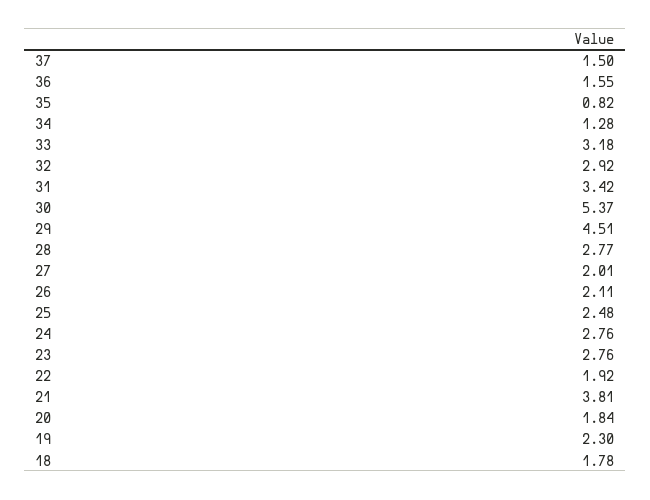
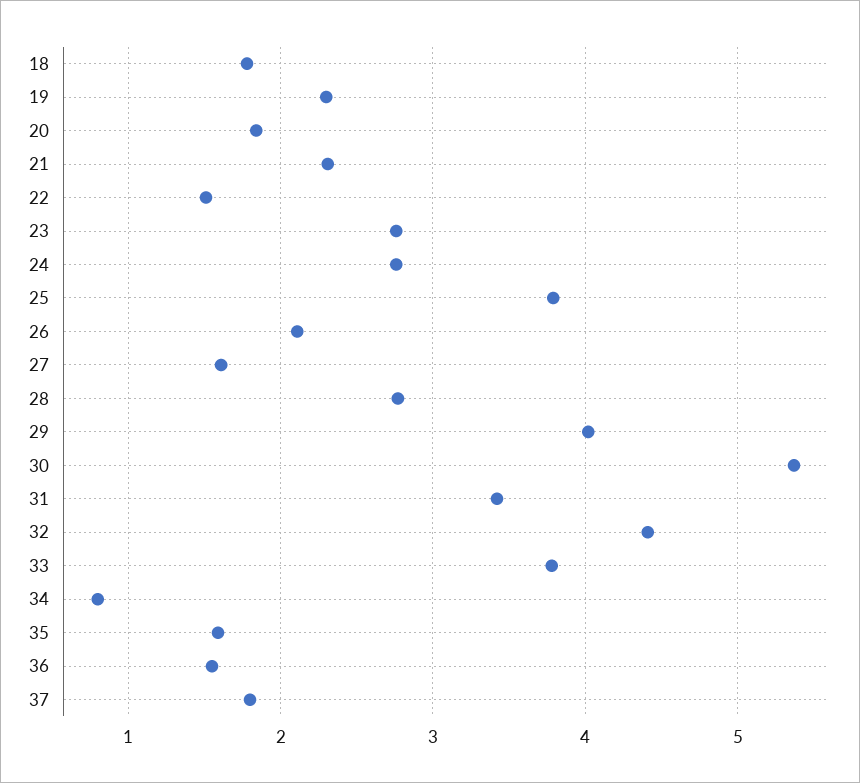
  {
-   "37": 1.5,
+   "37": 1.8,
    "36": 1.55,
-   "35": 0.82,
+   "35": 1.6,
-   "34": 1.28,
+   "34": 0.8,
-   "33": 3.18,
+   "33": 3.8,
-   "32": 2.92,
+   "32": 4.4,
    "31": 3.42,
    "30": 5.37,
-   "29": 4.51,
+   "29": 4,
    "28": 2.77,
-   "27": 2.01,
+   "27": 1.6,
    "26": 2.11,
-   "25": 2.48,
+   "25": 3.8,
    "24": 2.76,
    "23": 2.76,
-   "22": 1.92,
+   "22": 1.5,
-   "21": 3.81,
+   "21": 2.3,
    "20": 1.84,
    "19": 2.3,
    "18": 1.78
  }

